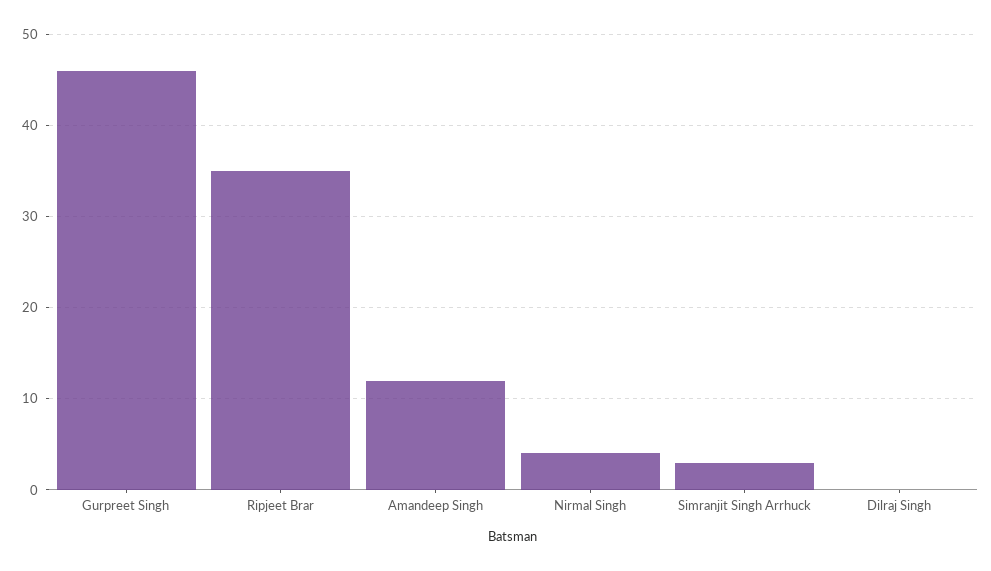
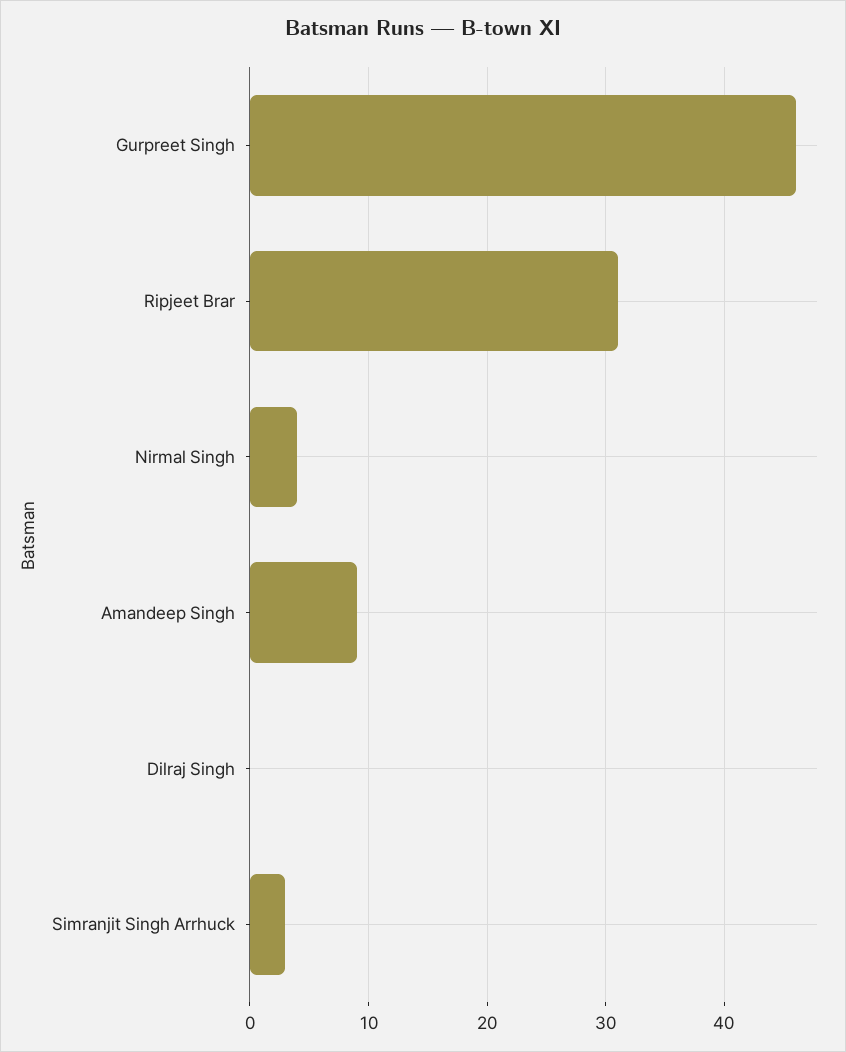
  {
    "Gurpreet Singh": 46,
-   "Ripjeet Brar": 35,
+   "Ripjeet Brar": 31,
-   "Amandeep Singh": 12,
+   "Amandeep Singh": 9,
    "Nirmal Singh": 4,
    "Simranjit Singh Arrhuck": 3,
    "Dilraj Singh": 0
  }

